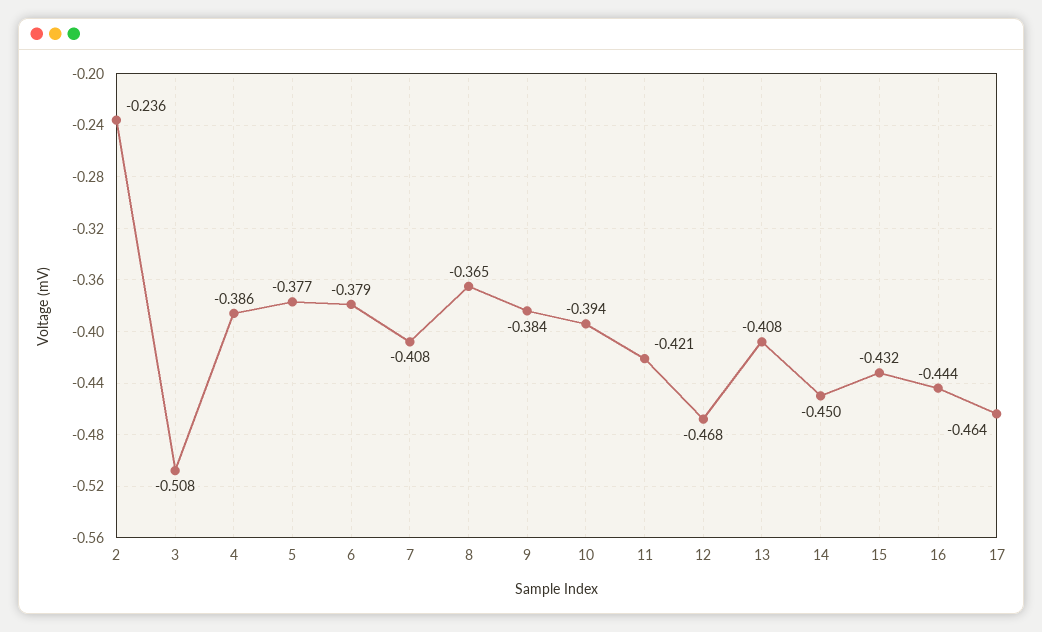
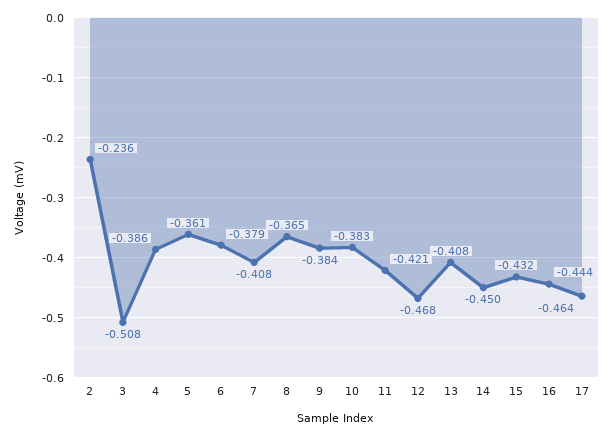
  {
    "2": -0.236,
    "3": -0.508,
    "4": -0.386,
-   "5": -0.377,
+   "5": -0.361,
    "6": -0.379,
    "7": -0.408,
    "8": -0.365,
    "9": -0.384,
-   "10": -0.394,
+   "10": -0.383,
    "11": -0.421,
    "12": -0.468,
    "13": -0.408,
    "14": -0.45,
    "15": -0.432,
    "16": -0.444,
    "17": -0.464
  }

